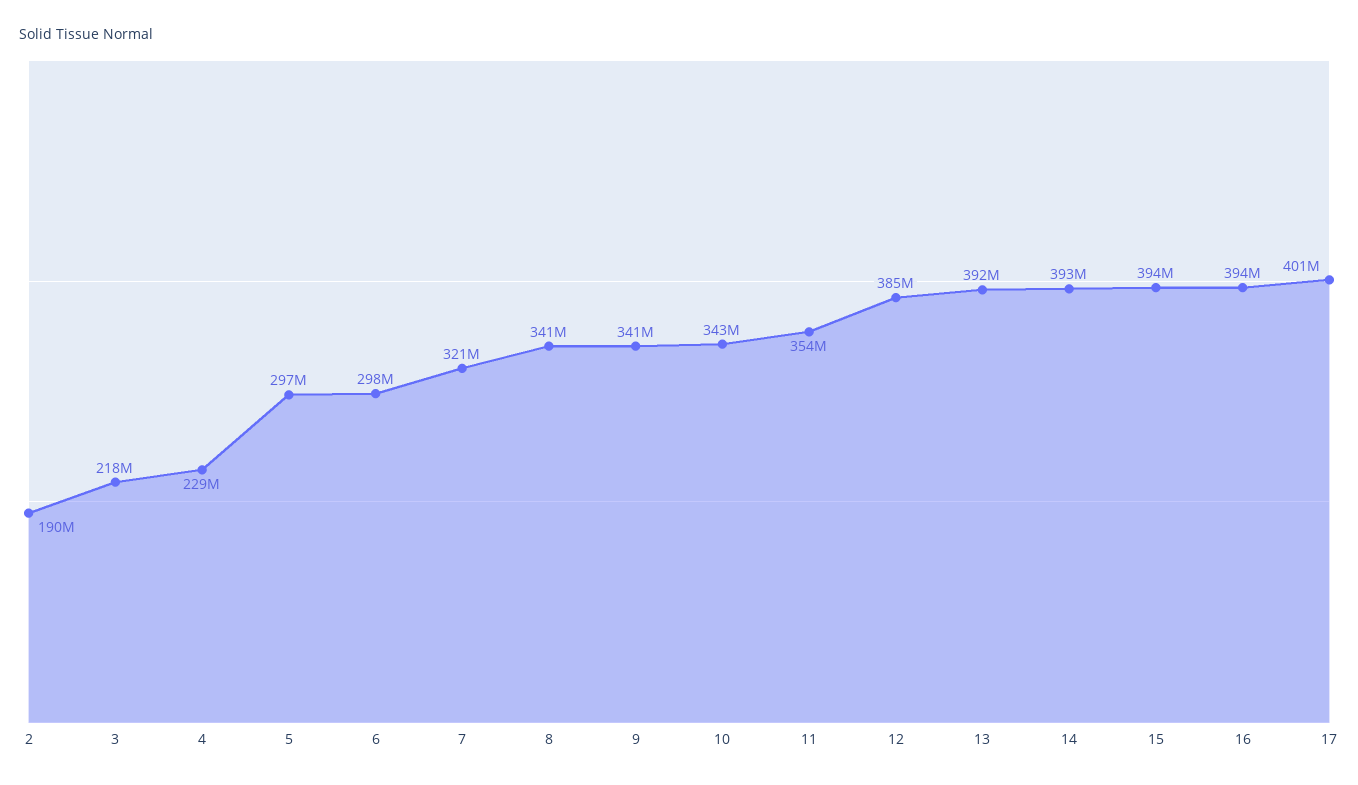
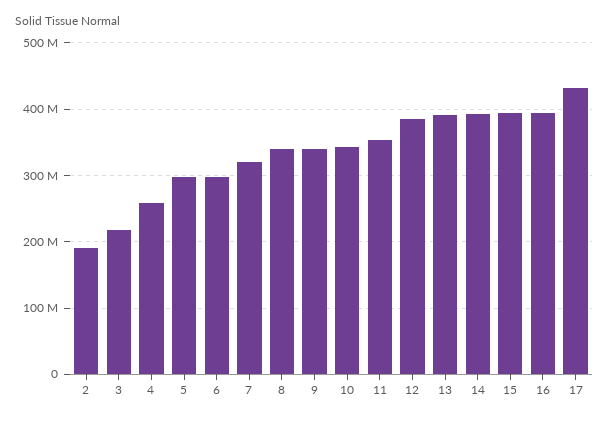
  {
    "2": 190000000,
    "3": 218000000,
-   "4": 229000000,
+   "4": 260000000,
    "5": 297000000,
    "6": 298000000,
    "7": 321000000,
    "8": 341000000,
    "9": 341000000,
    "10": 343000000,
    "11": 354000000,
    "12": 385000000,
    "13": 392000000,
    "14": 393000000,
    "15": 394000000,
    "16": 394000000,
-   "17": 401000000
+   "17": 430000000
  }

